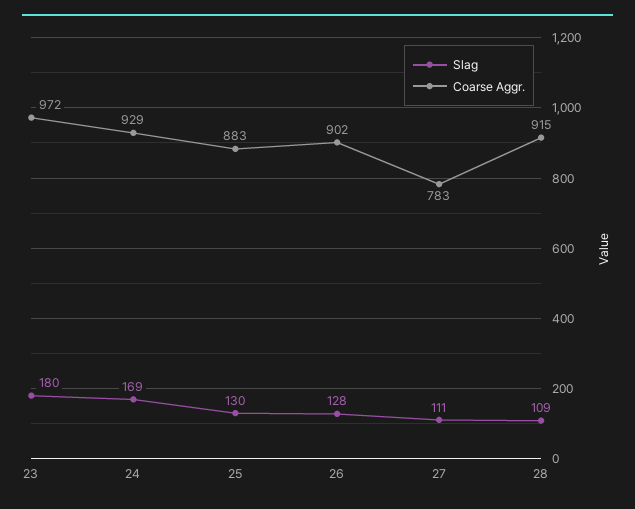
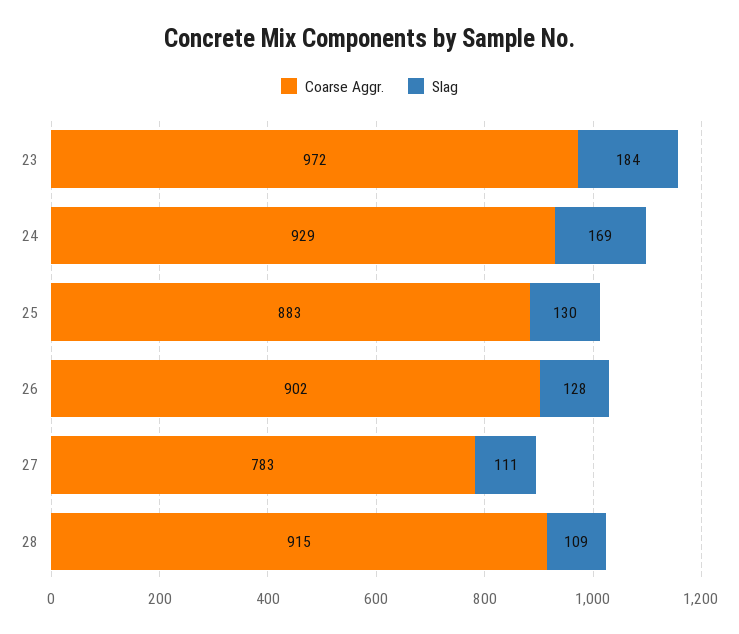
  {
    "Slag": {
-     "23": 180,
+     "23": 184,
      "24": 169,
      "25": 130,
      "26": 128,
      "27": 111,
      "28": 109
    },
    "Coarse Aggr.": {
      "23": 972,
      "24": 929,
      "25": 883,
      "26": 902,
      "27": 783,
      "28": 915
    }
  }

